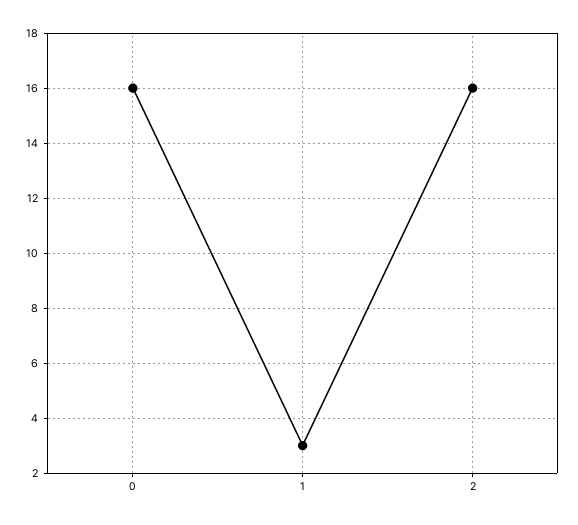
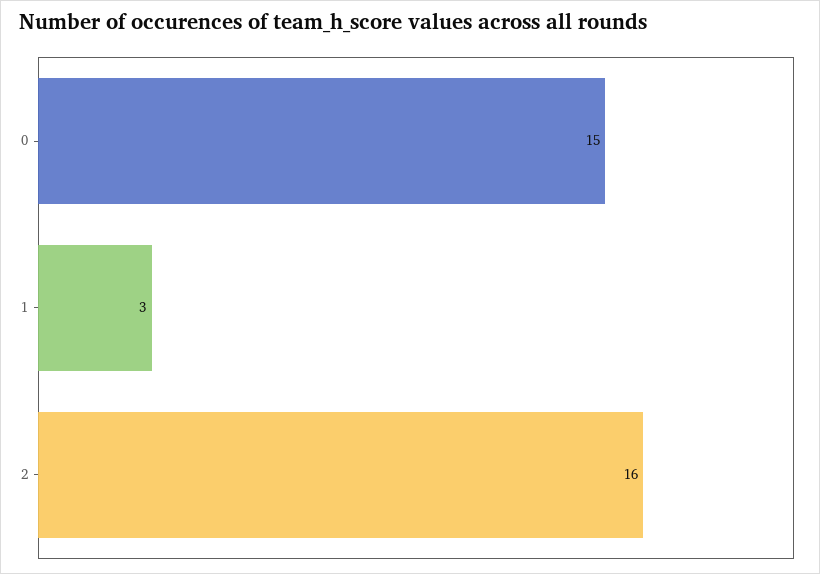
  {
-   "0": 16,
+   "0": 15,
    "1": 3,
    "2": 16
  }

